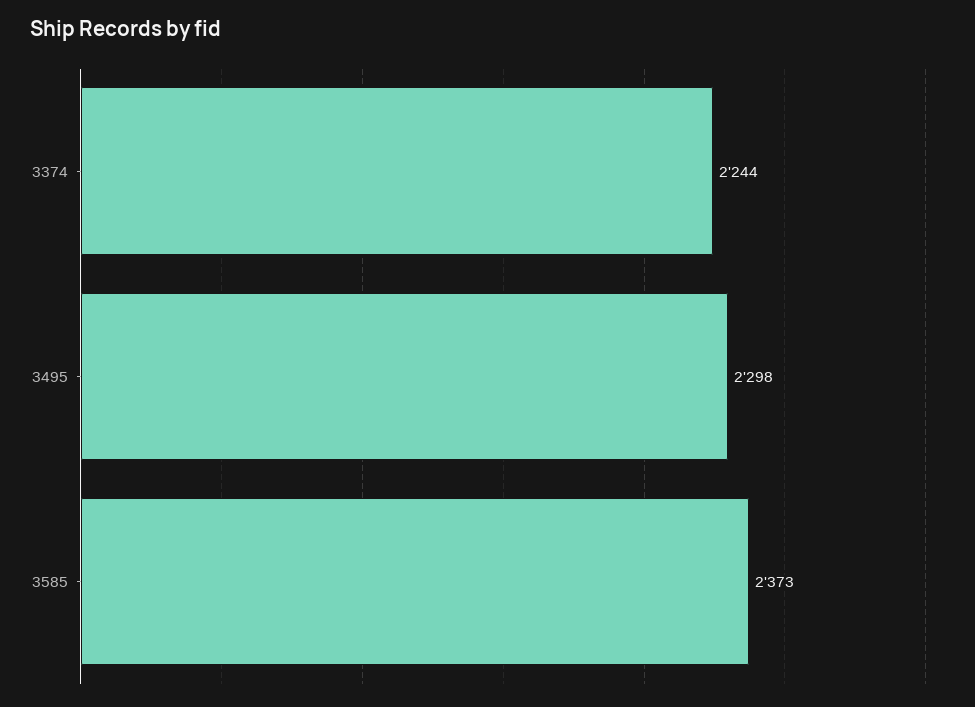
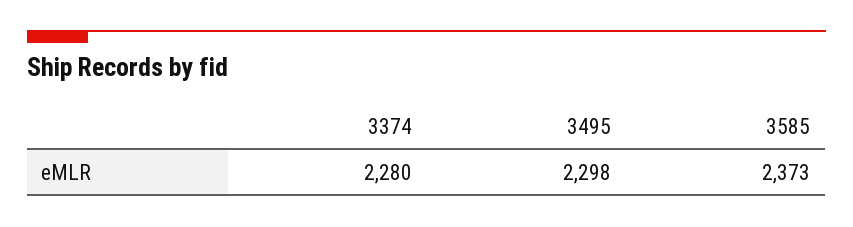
  {
-   "3374": 2244,
+   "3374": 2280,
    "3495": 2298,
    "3585": 2373
  }

